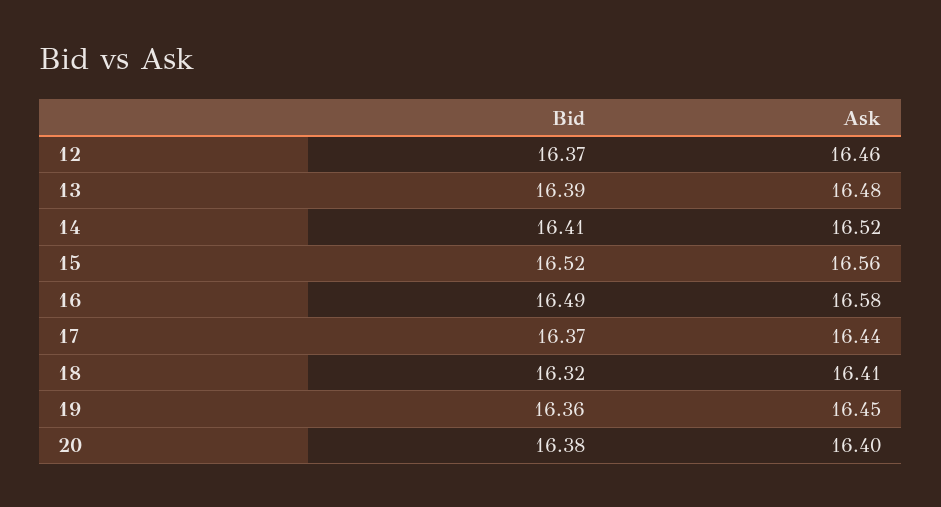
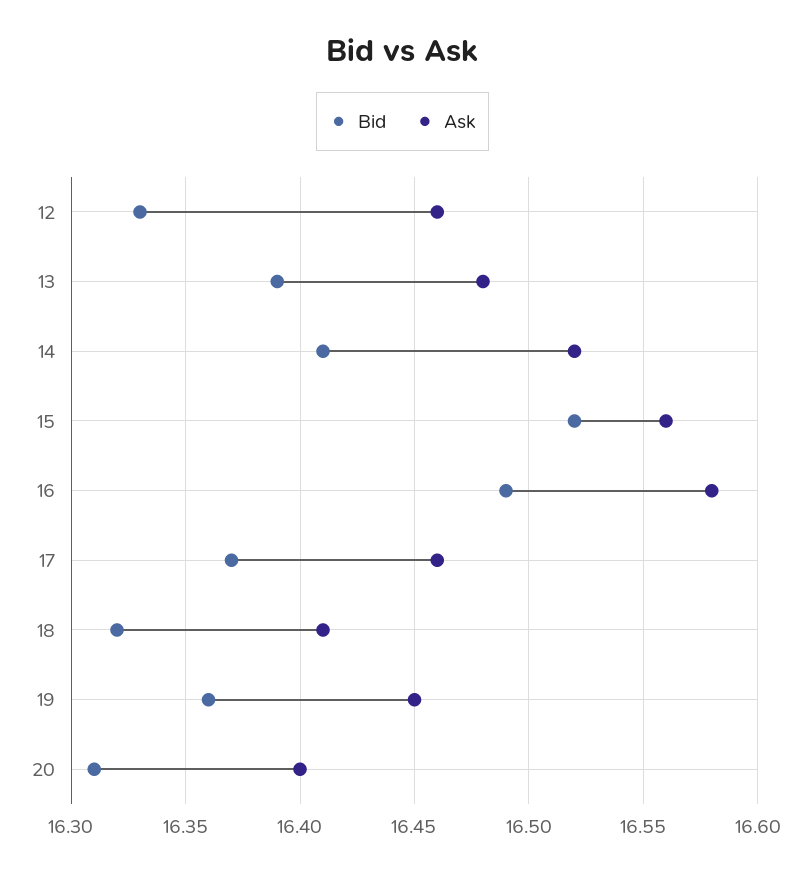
  {
    "Bid": {
-     "12": 16.37,
+     "12": 16.33,
      "13": 16.39,
      "14": 16.41,
      "15": 16.52,
      "16": 16.49,
      "17": 16.37,
      "18": 16.32,
      "19": 16.36,
-     "20": 16.38
+     "20": 16.31
    },
    "Ask": {
      "12": 16.46,
      "13": 16.48,
      "14": 16.52,
      "15": 16.56,
      "16": 16.58,
-     "17": 16.44,
+     "17": 16.46,
      "18": 16.41,
      "19": 16.45,
      "20": 16.4
    }
  }

